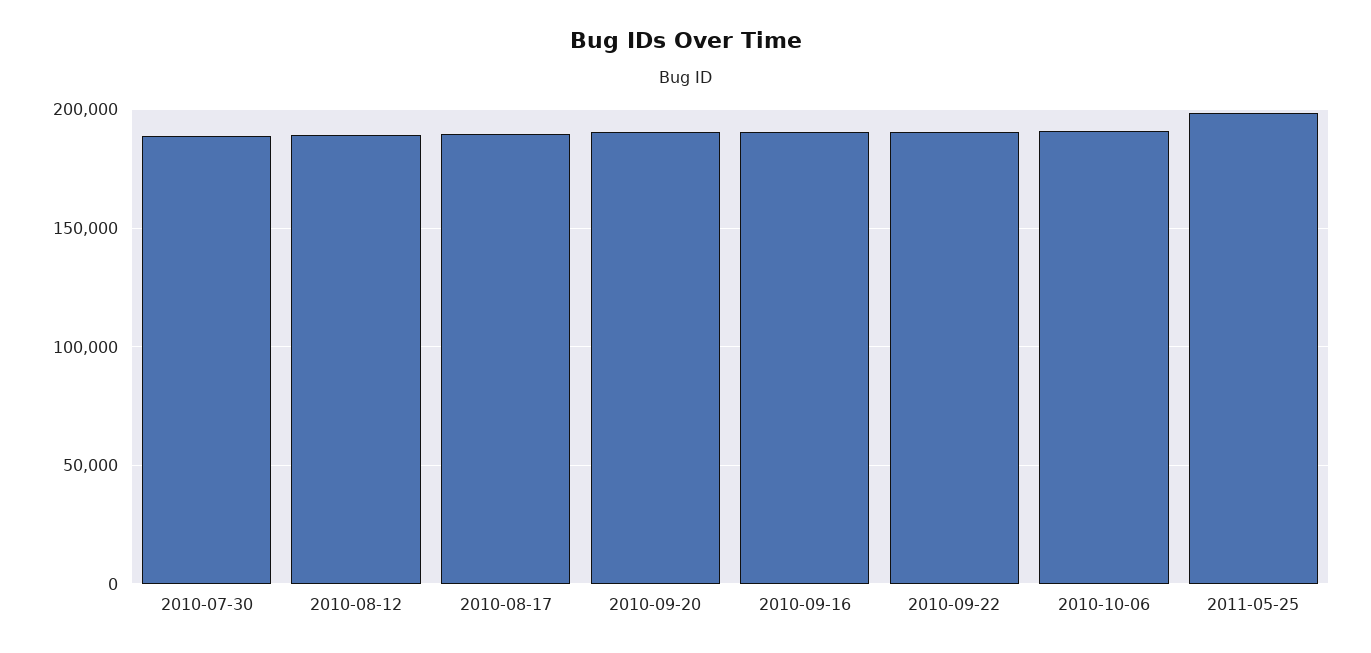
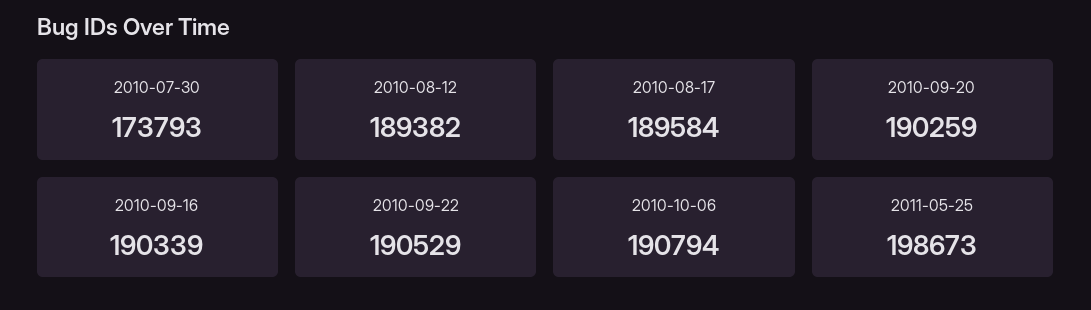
  {
-   "2010-07-30": 190000,
+   "2010-07-30": 173793,
    "2010-08-12": 189382,
    "2010-08-17": 189584,
    "2010-09-20": 190259,
    "2010-09-16": 190339,
    "2010-09-22": 190529,
    "2010-10-06": 190794,
    "2011-05-25": 198673
  }

